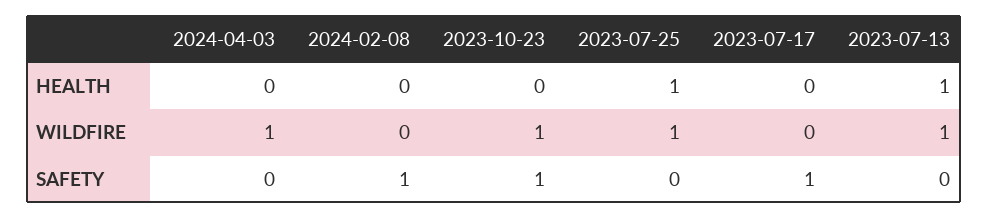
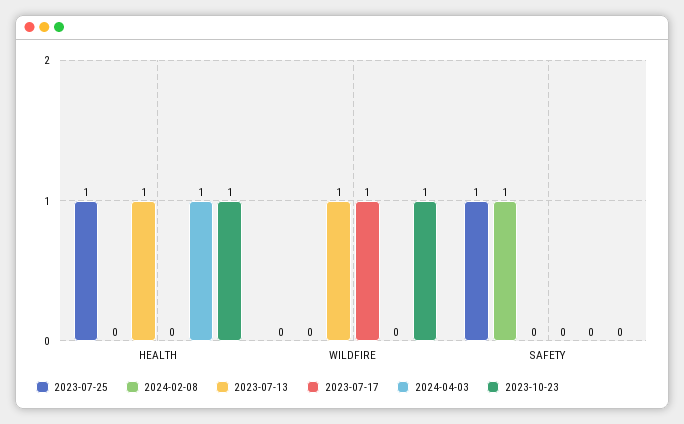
  {
    "2024-04-03": {
-     "HEALTH": 0,
+     "HEALTH": 1,
-     "WILDFIRE": 1,
+     "WILDFIRE": 0,
      "SAFETY": 0
    },
    "2024-02-08": {
      "HEALTH": 0,
      "WILDFIRE": 0,
      "SAFETY": 1
    },
    "2023-10-23": {
-     "HEALTH": 0,
+     "HEALTH": 1,
      "WILDFIRE": 1,
-     "SAFETY": 1
+     "SAFETY": 0
    },
    "2023-07-25": {
      "HEALTH": 1,
-     "WILDFIRE": 1,
+     "WILDFIRE": 0,
-     "SAFETY": 0
+     "SAFETY": 1
    },
    "2023-07-17": {
      "HEALTH": 0,
-     "WILDFIRE": 0,
+     "WILDFIRE": 1,
-     "SAFETY": 1
+     "SAFETY": 0
    },
    "2023-07-13": {
      "HEALTH": 1,
      "WILDFIRE": 1,
      "SAFETY": 0
    }
  }

